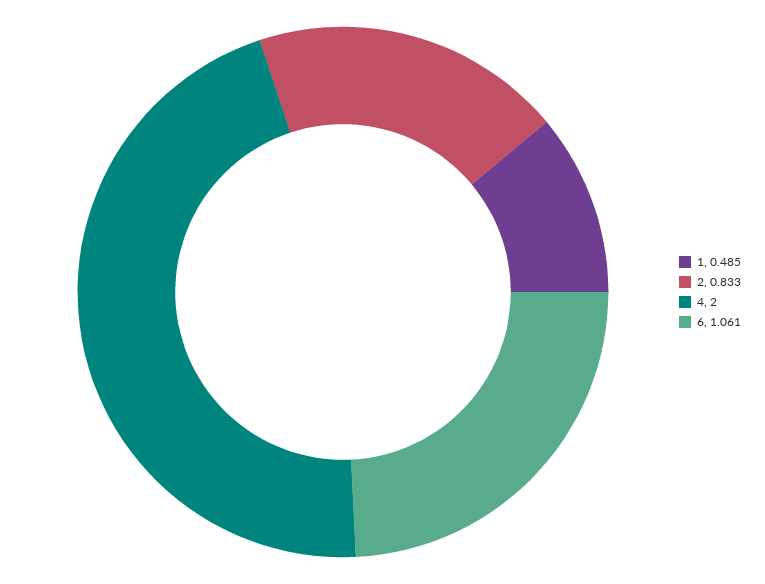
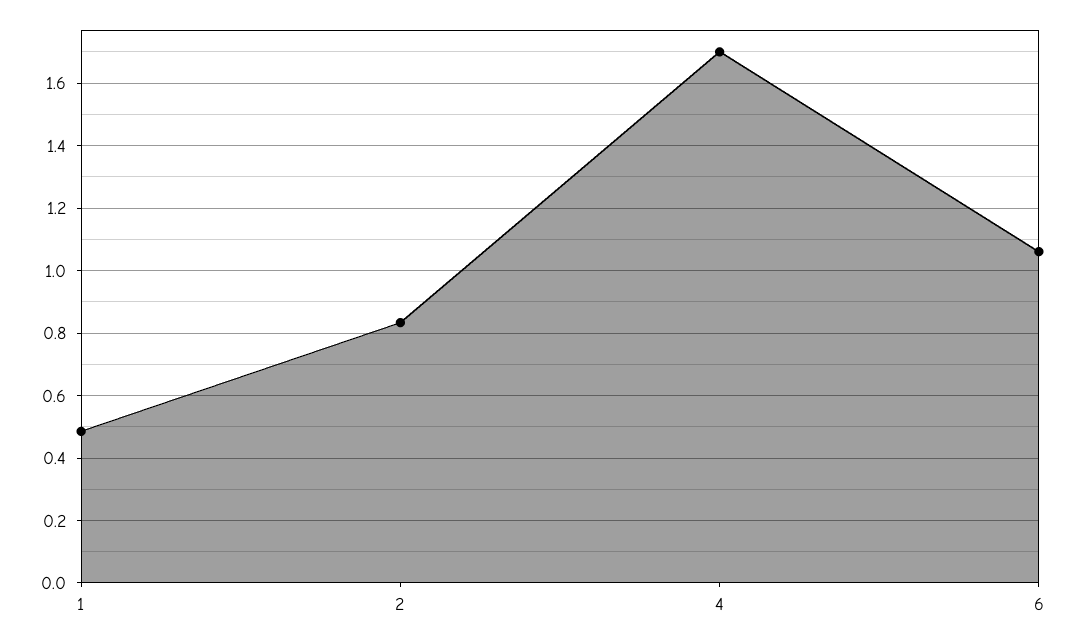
  {
    "1": 0.485,
    "2": 0.833,
-   "4": 2,
+   "4": 1.7,
    "6": 1.061
  }

